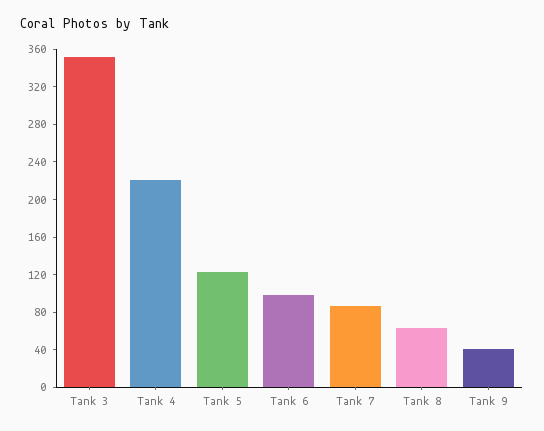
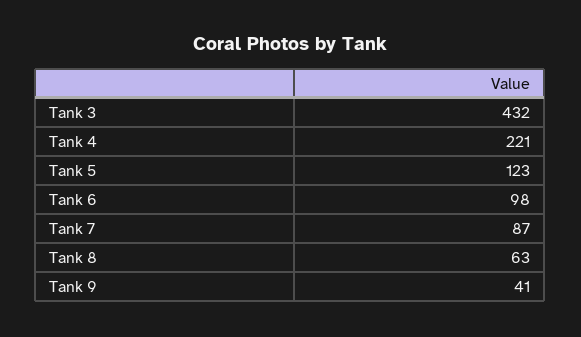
  {
-   "Tank 3": 350,
+   "Tank 3": 432,
    "Tank 4": 221,
    "Tank 5": 123,
    "Tank 6": 98,
    "Tank 7": 87,
    "Tank 8": 63,
    "Tank 9": 41
  }

